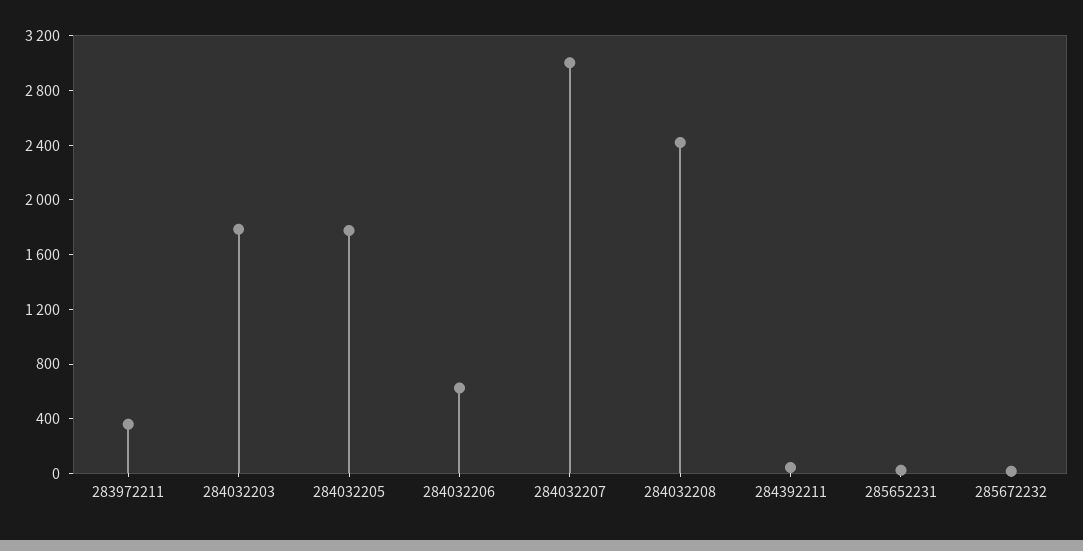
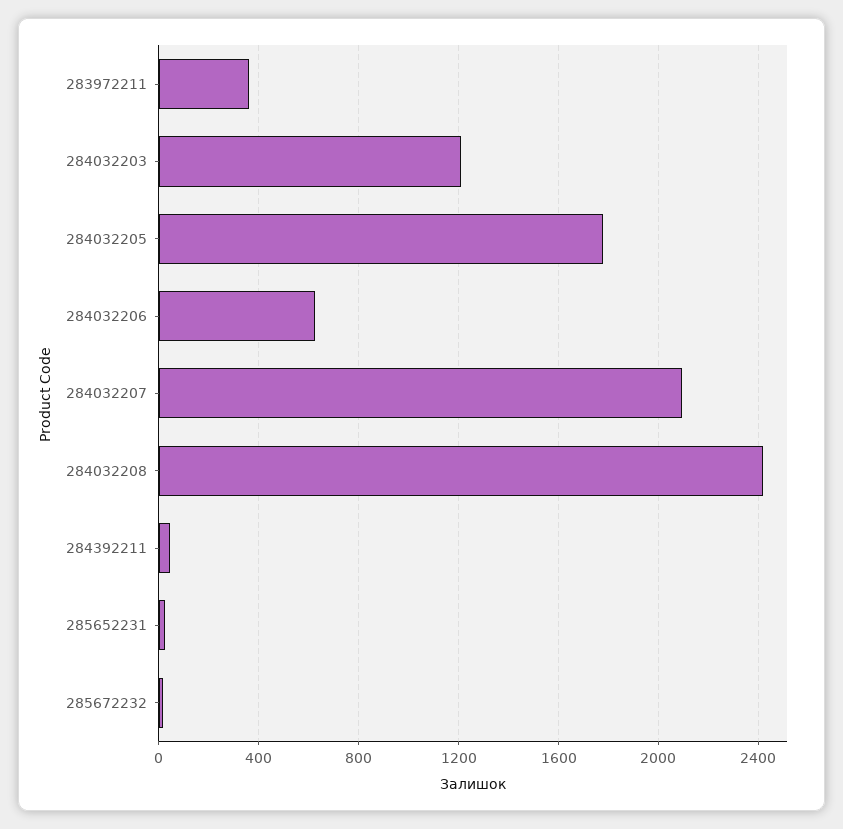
  {
    "283972211": 350,
-   "284032203": 1800,
+   "284032203": 1200,
    "284032205": 1800,
    "284032206": 600,
-   "284032207": 3000,
+   "284032207": 2100,
    "284032208": 2400,
    "284392211": 50,
    "285652231": 0,
    "285672232": 0
  }

